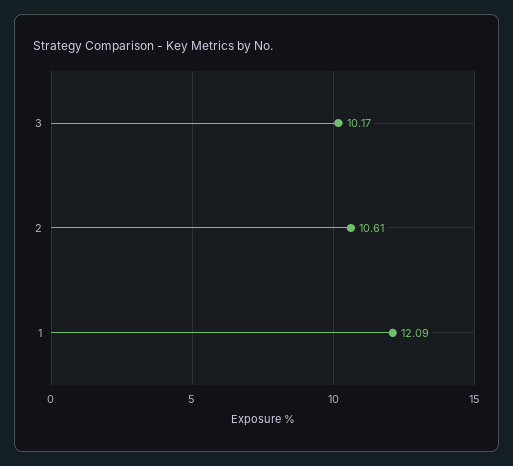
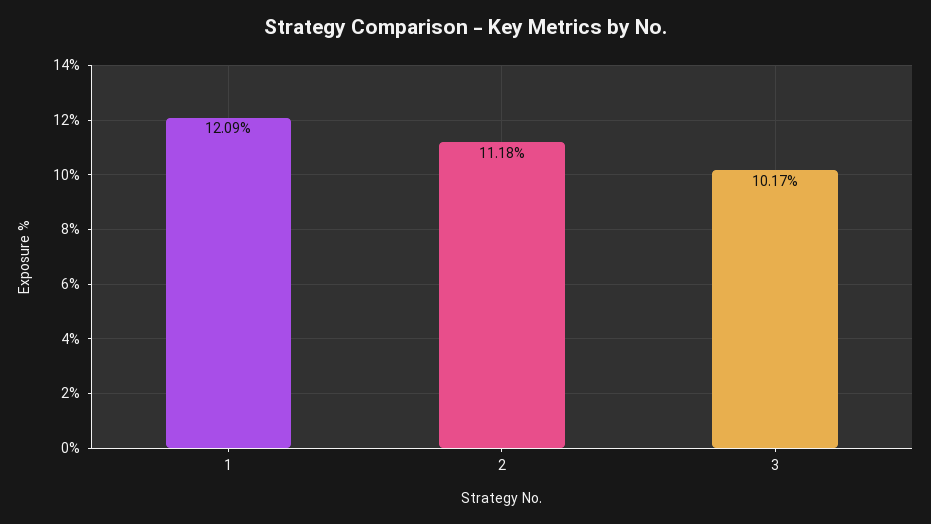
  {
    "3": 10.17,
-   "2": 10.61,
+   "2": 11.18,
    "1": 12.09
  }

